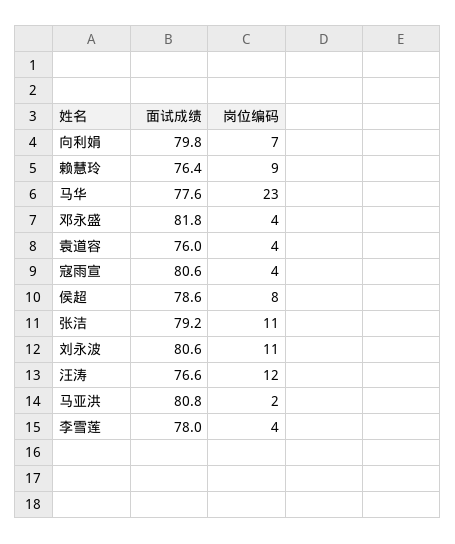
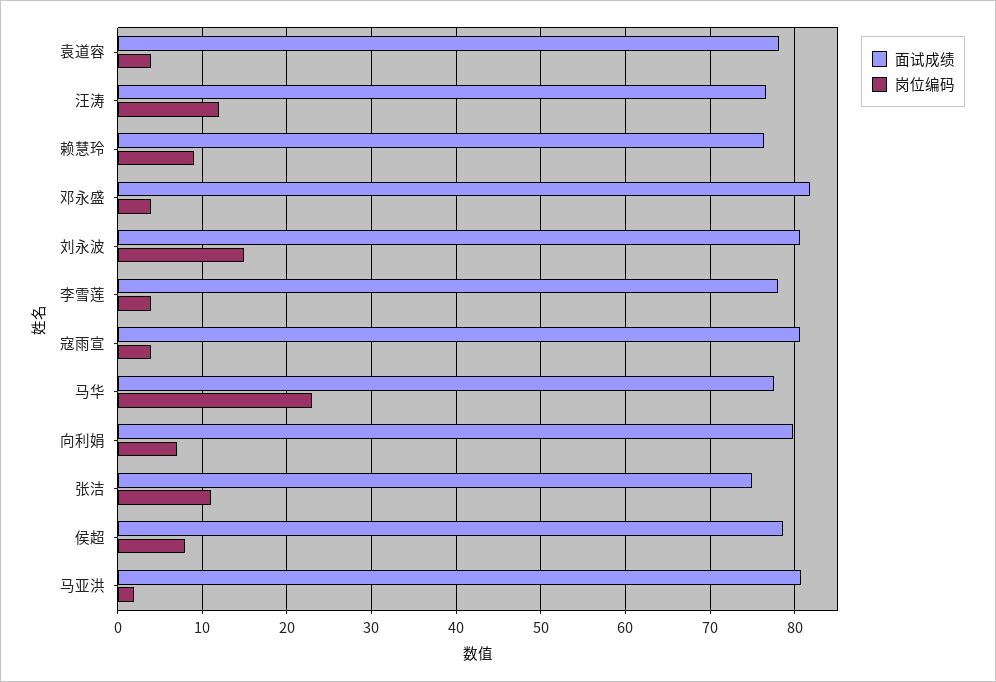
  {
    "面试成绩": {
      "向利娟": 79.8,
      "赖慧玲": 76.4,
      "马华": 77.6,
      "邓永盛": 81.8,
-     "袁道容": 76,
+     "袁道容": 78,
      "寇雨宣": 80.6,
      "侯超": 78.6,
-     "张洁": 79.2,
+     "张洁": 75,
      "刘永波": 80.6,
      "汪涛": 76.6,
      "马亚洪": 80.8,
      "李雪莲": 78
    },
    "岗位编码": {
      "向利娟": 7,
      "赖慧玲": 9,
      "马华": 23,
      "邓永盛": 4,
      "袁道容": 4,
      "寇雨宣": 4,
      "侯超": 8,
      "张洁": 11,
-     "刘永波": 11,
+     "刘永波": 15,
      "汪涛": 12,
      "马亚洪": 2,
      "李雪莲": 4
    }
  }

